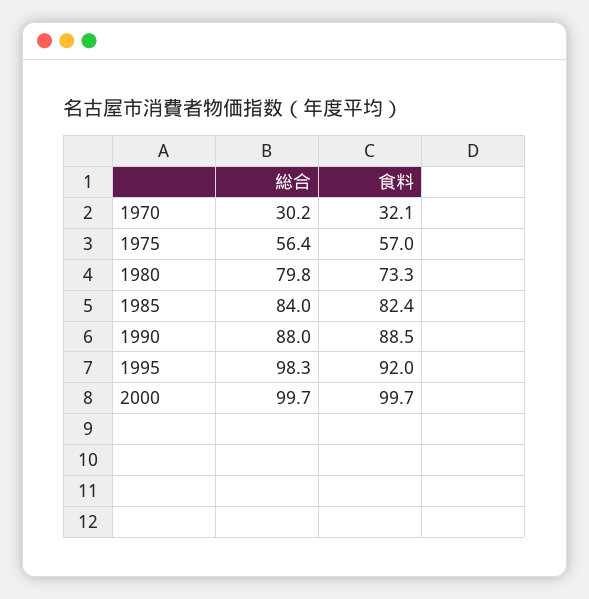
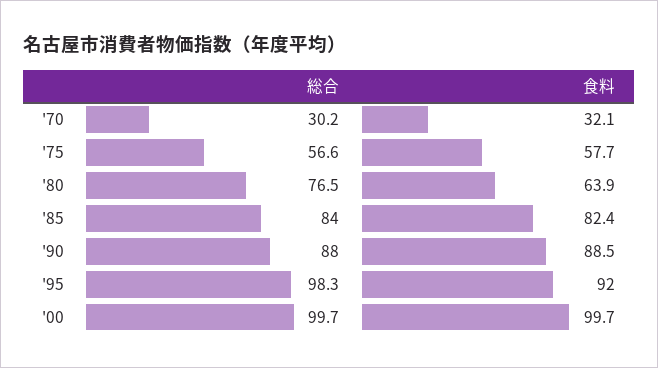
  {
    "総合": {
      "1970": 30.2,
-     "1975": 56.4,
+     "1975": 56.6,
-     "1980": 79.8,
+     "1980": 76.5,
      "1985": 84,
      "1990": 88,
      "1995": 98.3,
      "2000": 99.7
    },
    "食料": {
      "1970": 32.1,
-     "1975": 57,
+     "1975": 57.7,
-     "1980": 73.3,
+     "1980": 63.9,
      "1985": 82.4,
      "1990": 88.5,
      "1995": 92,
      "2000": 99.7
    }
  }

